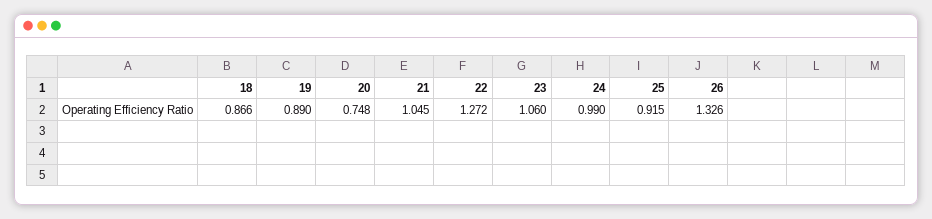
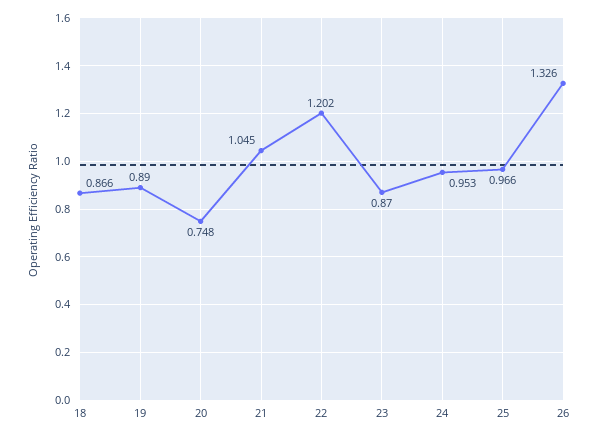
  {
    "18": 0.866,
    "19": 0.89,
    "20": 0.748,
    "21": 1.045,
-   "22": 1.272,
+   "22": 1.202,
-   "23": 1.06,
+   "23": 0.87,
-   "24": 0.99,
+   "24": 0.953,
-   "25": 0.915,
+   "25": 0.966,
    "26": 1.326
  }

